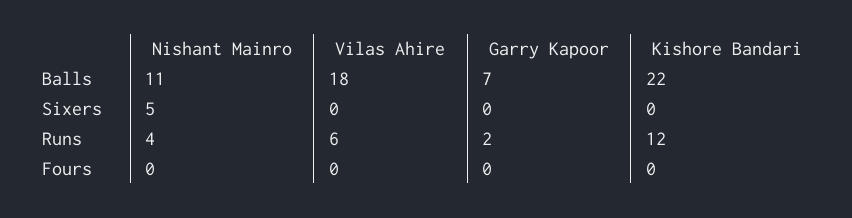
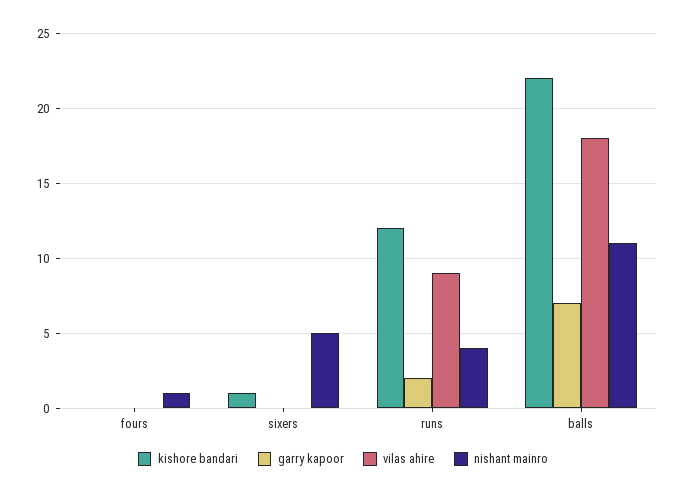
  {
    "Nishant Mainro": {
      "Balls": 11,
      "Sixers": 5,
      "Runs": 4,
-     "Fours": 0
+     "Fours": 1
    },
    "Vilas Ahire": {
      "Balls": 18,
      "Sixers": 0,
-     "Runs": 6,
+     "Runs": 9,
      "Fours": 0
    },
    "Garry Kapoor": {
      "Balls": 7,
      "Sixers": 0,
      "Runs": 2,
      "Fours": 0
    },
    "Kishore Bandari": {
      "Balls": 22,
-     "Sixers": 0,
+     "Sixers": 1,
      "Runs": 12,
      "Fours": 0
    }
  }

